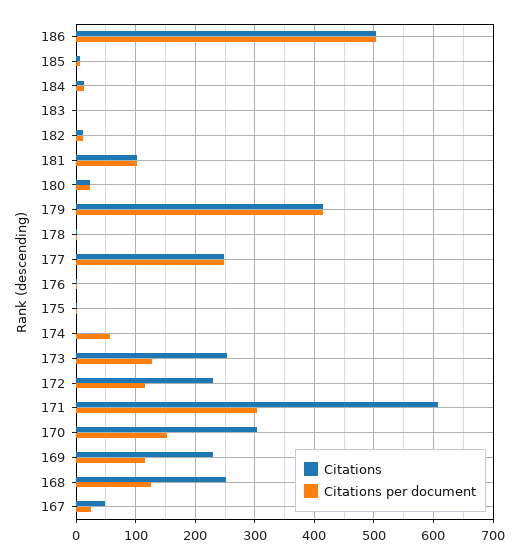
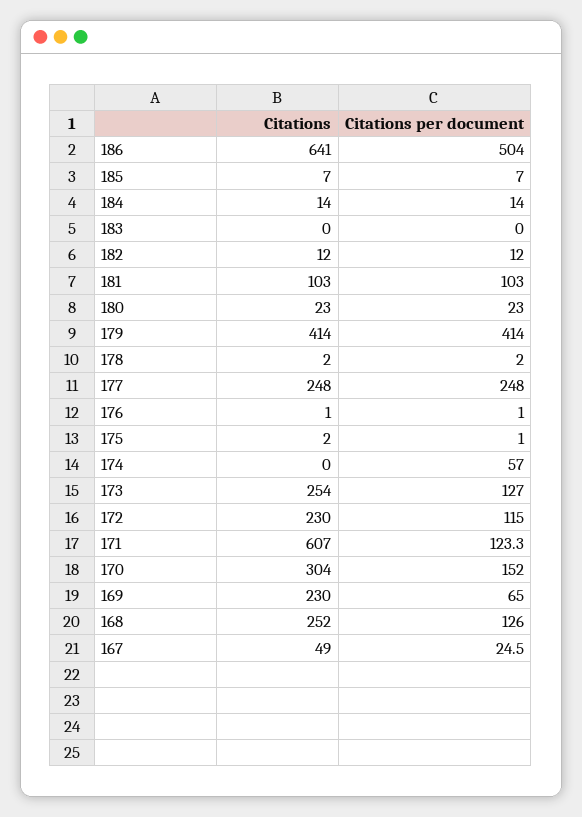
  {
    "Citations": {
-     "186": 500,
+     "186": 641,
      "185": 7,
      "184": 14,
      "183": 0,
      "182": 12,
      "181": 103,
      "180": 23,
      "179": 414,
      "178": 2,
      "177": 248,
      "176": 1,
      "175": 2,
      "174": 0,
      "173": 254,
      "172": 230,
      "171": 607,
      "170": 304,
      "169": 230,
      "168": 252,
      "167": 49
    },
    "Citations per document": {
      "186": 504,
      "185": 7,
      "184": 14,
      "183": 0,
      "182": 12,
      "181": 103,
      "180": 23,
      "179": 414,
      "178": 2,
      "177": 248,
      "176": 1,
      "175": 1,
      "174": 57,
      "173": 127,
      "172": 115,
-     "171": 300,
+     "171": 123.3,
      "170": 152,
-     "169": 120,
+     "169": 65,
      "168": 126,
      "167": 24.5
    }
  }

